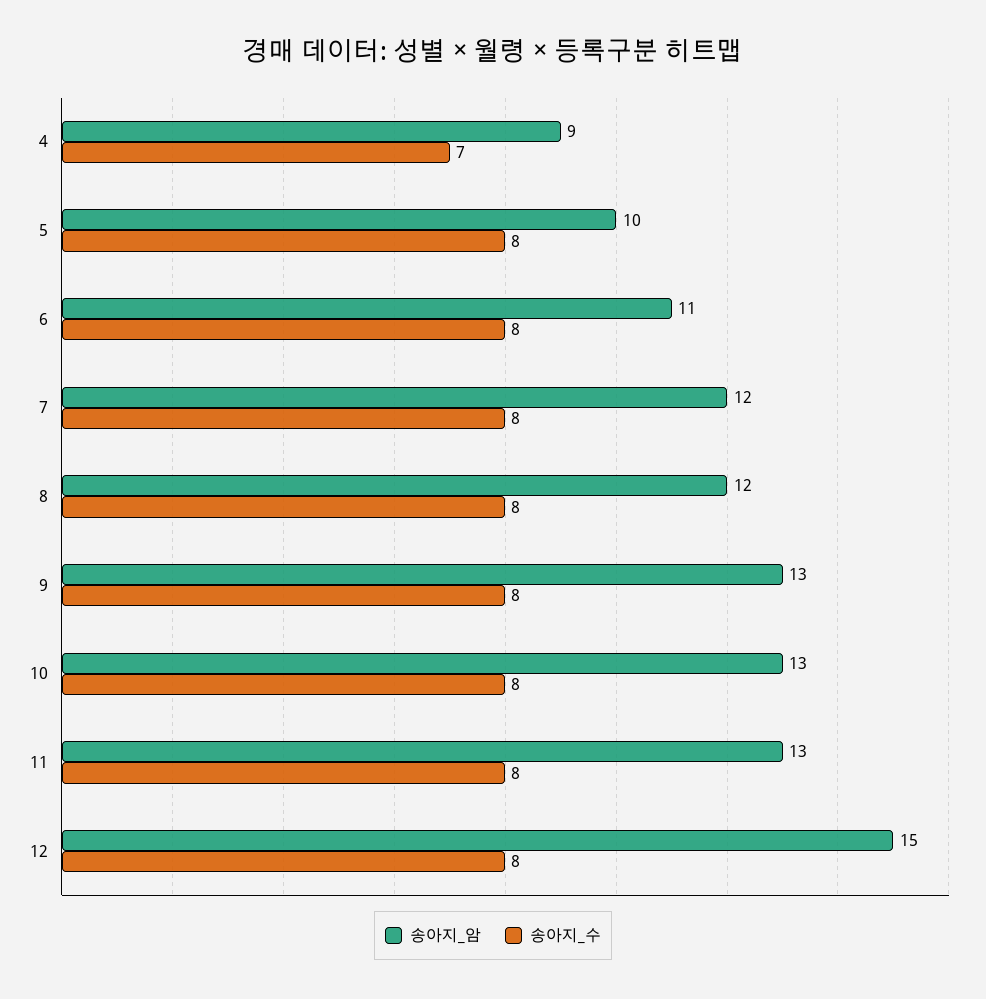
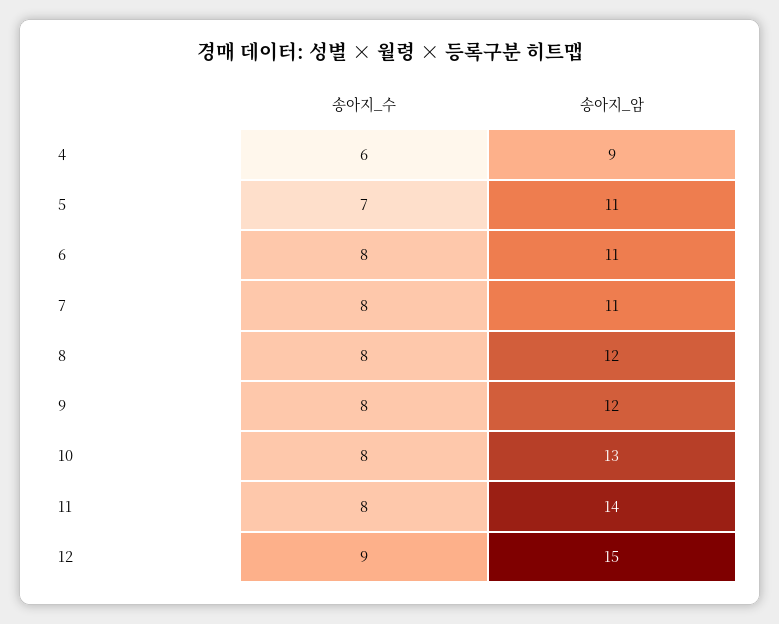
  {
    "송아지_암": {
      "4": 9,
-     "5": 10,
+     "5": 11,
      "6": 11,
-     "7": 12,
+     "7": 11,
      "8": 12,
-     "9": 13,
+     "9": 12,
      "10": 13,
-     "11": 13,
+     "11": 14,
      "12": 15
    },
    "송아지_수": {
-     "4": 7,
+     "4": 6,
-     "5": 8,
+     "5": 7,
      "6": 8,
      "7": 8,
      "8": 8,
      "9": 8,
      "10": 8,
      "11": 8,
-     "12": 8
+     "12": 9
    }
  }

